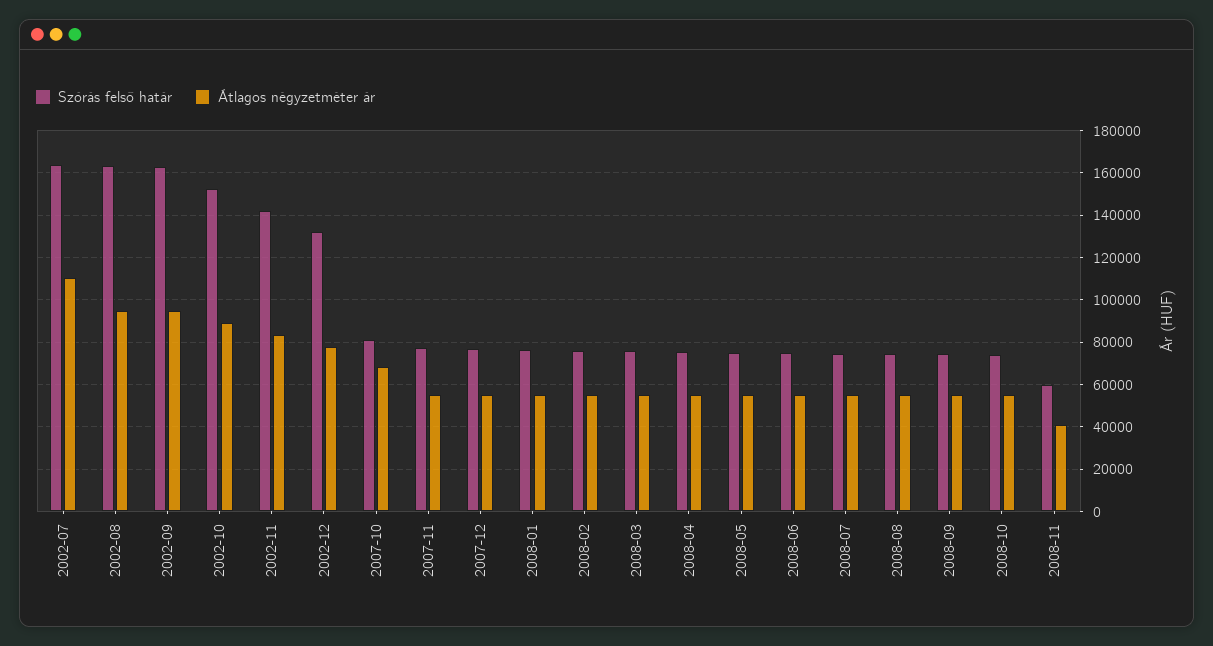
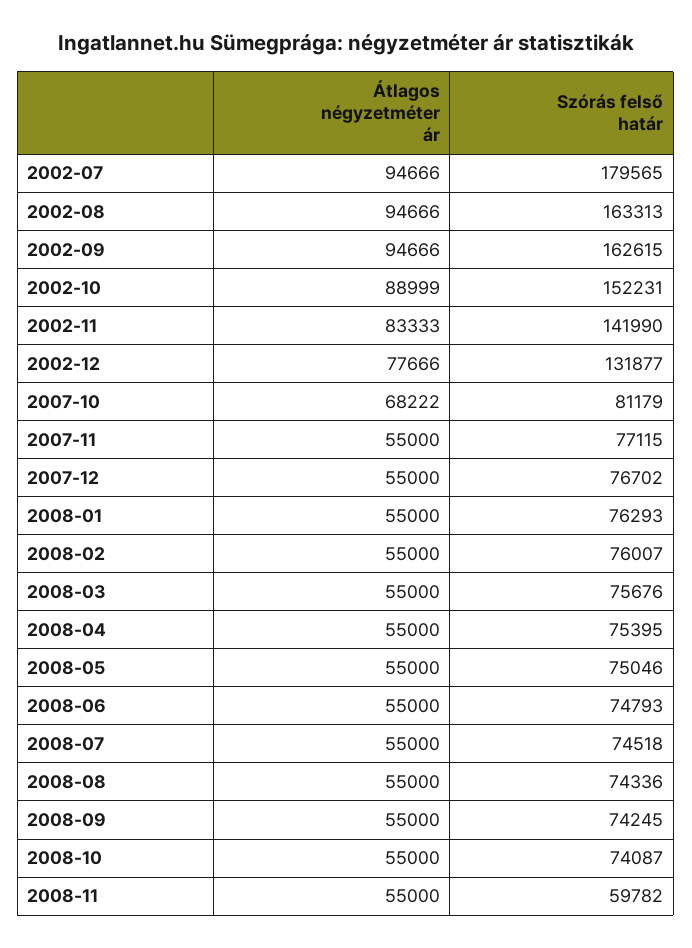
  {
    "Szórás felső határ": {
-     "2002-07": 165000,
+     "2002-07": 179565,
      "2002-08": 163313,
      "2002-09": 162615,
      "2002-10": 152231,
      "2002-11": 141990,
      "2002-12": 131877,
      "2007-10": 81179,
      "2007-11": 77115,
      "2007-12": 76702,
      "2008-01": 76293,
      "2008-02": 76007,
      "2008-03": 75676,
      "2008-04": 75395,
      "2008-05": 75046,
      "2008-06": 74793,
      "2008-07": 74518,
      "2008-08": 74336,
      "2008-09": 74245,
      "2008-10": 74087,
      "2008-11": 59782
    },
    "Átlagos négyzetméter ár": {
-     "2002-07": 110000,
+     "2002-07": 94666,
      "2002-08": 94666,
      "2002-09": 94666,
      "2002-10": 88999,
      "2002-11": 83333,
      "2002-12": 77666,
      "2007-10": 68222,
      "2007-11": 55000,
      "2007-12": 55000,
      "2008-01": 55000,
      "2008-02": 55000,
      "2008-03": 55000,
      "2008-04": 55000,
      "2008-05": 55000,
      "2008-06": 55000,
      "2008-07": 55000,
      "2008-08": 55000,
      "2008-09": 55000,
      "2008-10": 55000,
-     "2008-11": 40000
+     "2008-11": 55000
    }
  }

